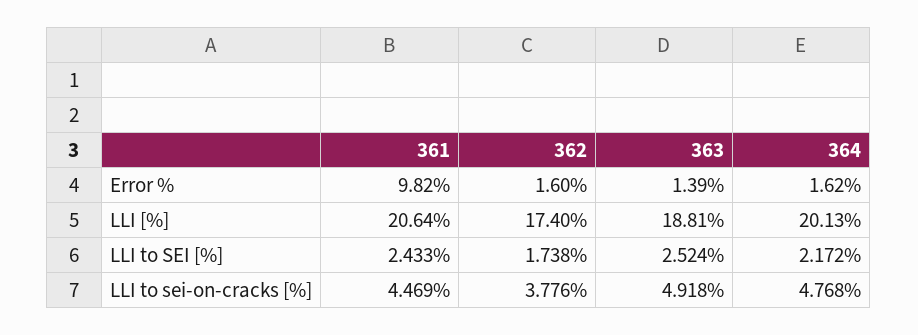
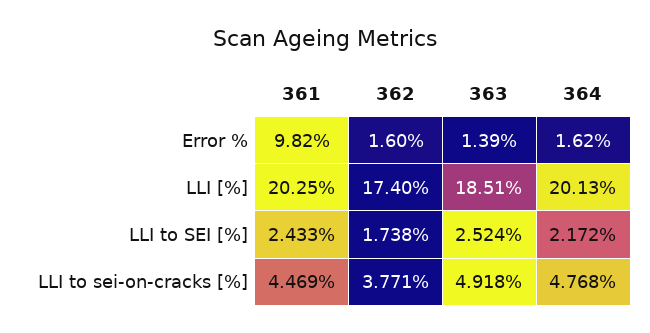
  {
    "361": {
      "Error %": 9.82,
-     "LLI [%]": 20.64,
+     "LLI [%]": 20.25,
      "LLI to SEI [%]": 2.433,
      "LLI to sei-on-cracks [%]": 4.469
    },
    "362": {
      "Error %": 1.6,
      "LLI [%]": 17.4,
      "LLI to SEI [%]": 1.738,
-     "LLI to sei-on-cracks [%]": 3.776
+     "LLI to sei-on-cracks [%]": 3.771
    },
    "363": {
      "Error %": 1.39,
-     "LLI [%]": 18.81,
+     "LLI [%]": 18.51,
      "LLI to SEI [%]": 2.524,
      "LLI to sei-on-cracks [%]": 4.918
    },
    "364": {
      "Error %": 1.62,
      "LLI [%]": 20.13,
      "LLI to SEI [%]": 2.172,
      "LLI to sei-on-cracks [%]": 4.768
    }
  }

